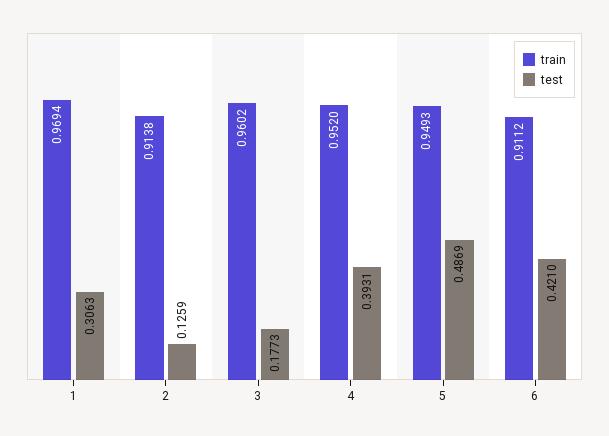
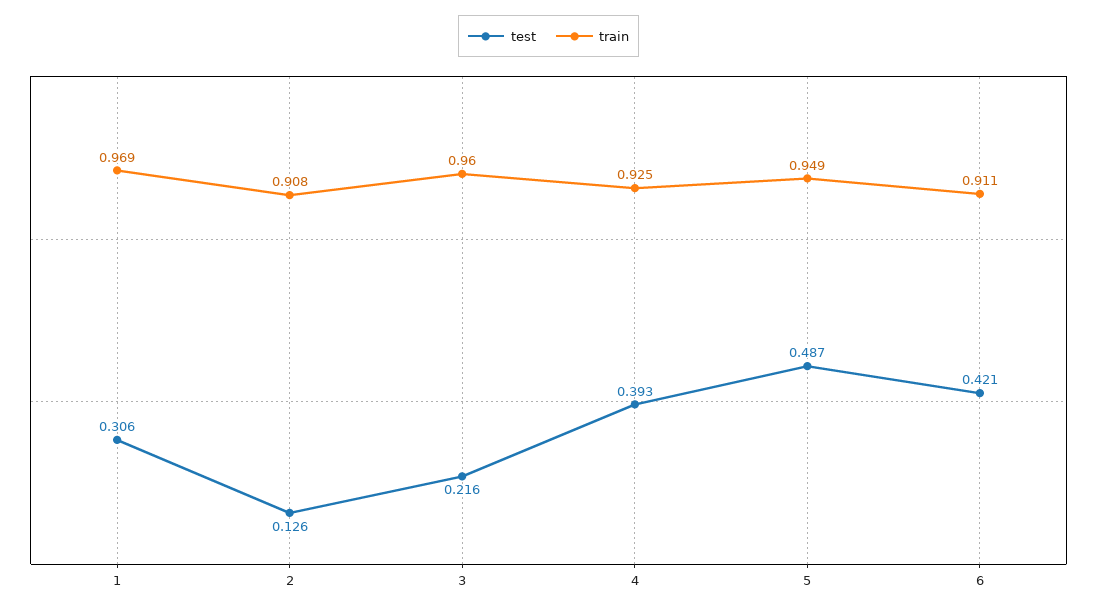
  {
    "train": {
      "1": 0.9694,
-     "2": 0.9138,
+     "2": 0.908,
      "3": 0.9602,
-     "4": 0.952,
+     "4": 0.925,
      "5": 0.9493,
      "6": 0.9112
    },
    "test": {
      "1": 0.3063,
      "2": 0.1259,
-     "3": 0.1773,
+     "3": 0.216,
      "4": 0.3931,
      "5": 0.4869,
      "6": 0.421
    }
  }

